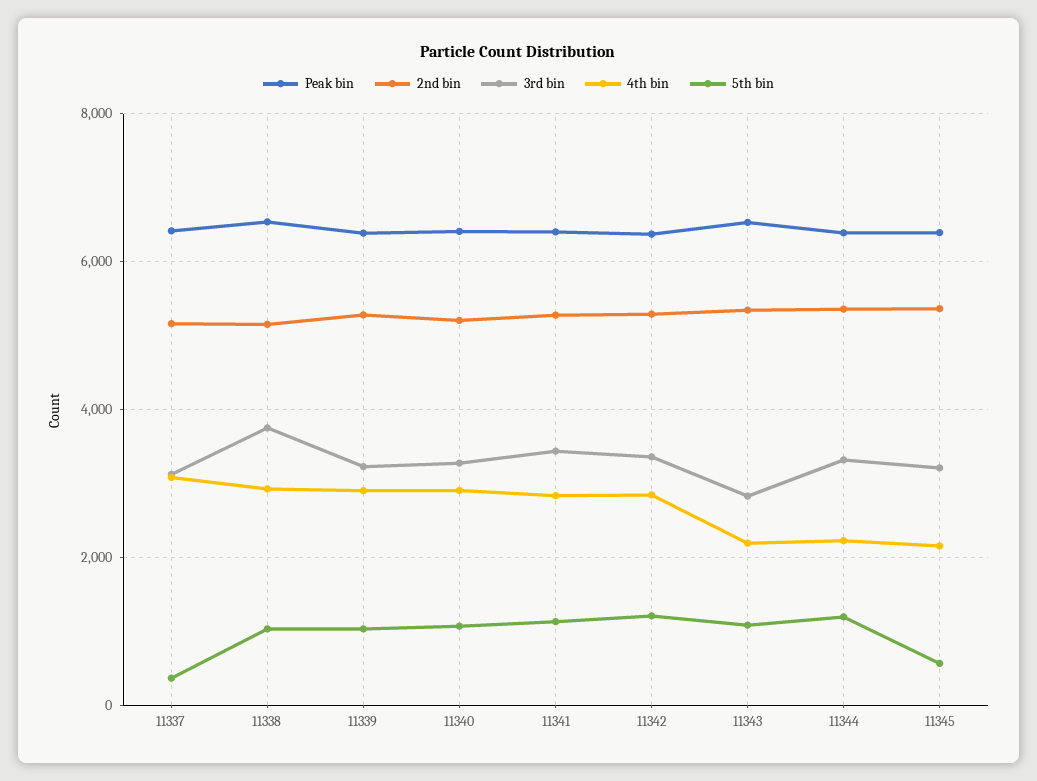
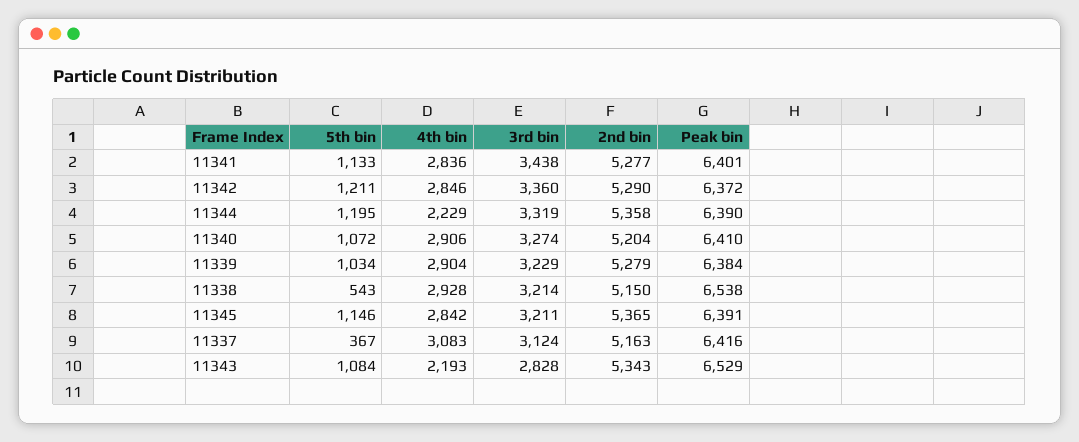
  {
    "Peak bin": {
      "11337": 6416,
      "11338": 6538,
      "11339": 6384,
      "11340": 6410,
      "11341": 6401,
      "11342": 6372,
      "11343": 6529,
      "11344": 6390,
      "11345": 6391
    },
    "2nd bin": {
      "11337": 5163,
      "11338": 5150,
      "11339": 5279,
      "11340": 5204,
      "11341": 5277,
      "11342": 5290,
      "11343": 5343,
      "11344": 5358,
      "11345": 5365
    },
    "3rd bin": {
      "11337": 3124,
-     "11338": 3800,
+     "11338": 3214,
      "11339": 3229,
      "11340": 3274,
      "11341": 3438,
      "11342": 3360,
      "11343": 2828,
      "11344": 3319,
      "11345": 3211
    },
    "4th bin": {
      "11337": 3083,
      "11338": 2928,
      "11339": 2904,
      "11340": 2906,
      "11341": 2836,
      "11342": 2846,
      "11343": 2193,
      "11344": 2229,
-     "11345": 2200
+     "11345": 2842
    },
    "5th bin": {
      "11337": 367,
-     "11338": 1000,
+     "11338": 543,
      "11339": 1034,
      "11340": 1072,
      "11341": 1133,
      "11342": 1211,
      "11343": 1084,
      "11344": 1195,
-     "11345": 600
+     "11345": 1146
    }
  }

